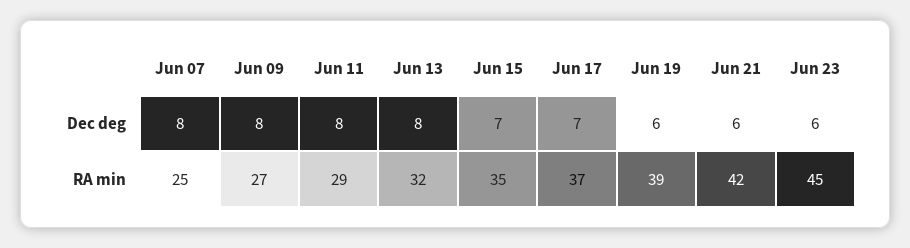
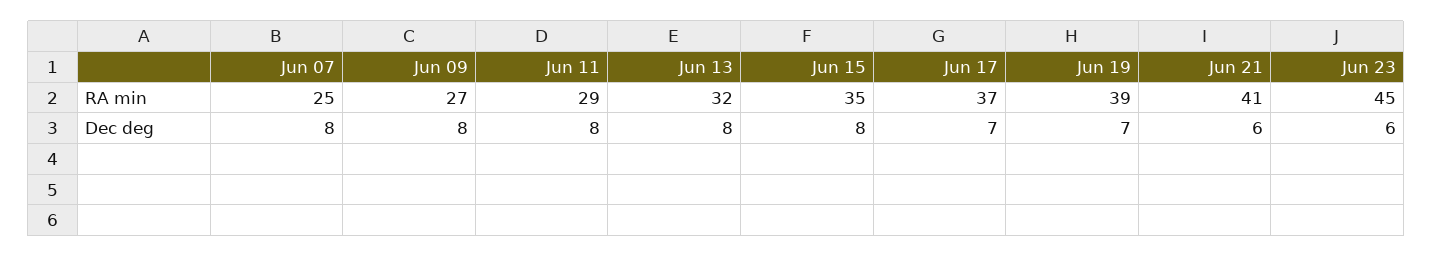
  {
    "Jun 07": {
      "Dec deg": 8,
      "RA min": 25
    },
    "Jun 09": {
      "Dec deg": 8,
      "RA min": 27
    },
    "Jun 11": {
      "Dec deg": 8,
      "RA min": 29
    },
    "Jun 13": {
      "Dec deg": 8,
      "RA min": 32
    },
    "Jun 15": {
-     "Dec deg": 7,
+     "Dec deg": 8,
      "RA min": 35
    },
    "Jun 17": {
      "Dec deg": 7,
      "RA min": 37
    },
    "Jun 19": {
-     "Dec deg": 6,
+     "Dec deg": 7,
      "RA min": 39
    },
    "Jun 21": {
      "Dec deg": 6,
-     "RA min": 42
+     "RA min": 41
    },
    "Jun 23": {
      "Dec deg": 6,
      "RA min": 45
    }
  }

